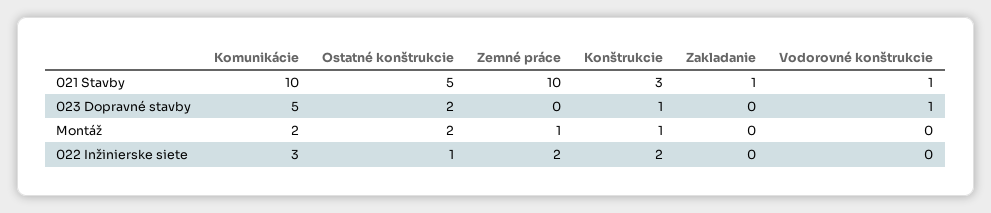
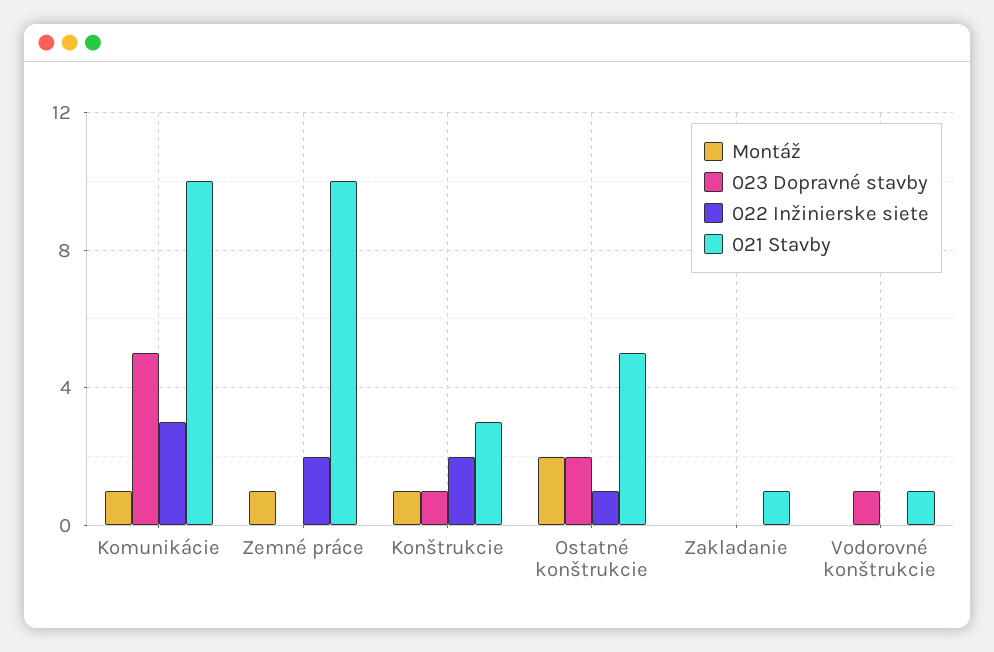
  {
    "021 Stavby": {
      "Komunikácie": 10,
      "Ostatné konštrukcie": 5,
      "Zemné práce": 10,
      "Konštrukcie": 3,
      "Zakladanie": 1,
      "Vodorovné konštrukcie": 1
    },
    "023 Dopravné stavby": {
      "Komunikácie": 5,
      "Ostatné konštrukcie": 2,
      "Zemné práce": 0,
      "Konštrukcie": 1,
      "Zakladanie": 0,
      "Vodorovné konštrukcie": 1
    },
    "Montáž": {
-     "Komunikácie": 2,
+     "Komunikácie": 1,
      "Ostatné konštrukcie": 2,
      "Zemné práce": 1,
      "Konštrukcie": 1,
      "Zakladanie": 0,
      "Vodorovné konštrukcie": 0
    },
    "022 Inžinierske siete": {
      "Komunikácie": 3,
      "Ostatné konštrukcie": 1,
      "Zemné práce": 2,
      "Konštrukcie": 2,
      "Zakladanie": 0,
      "Vodorovné konštrukcie": 0
    }
  }

